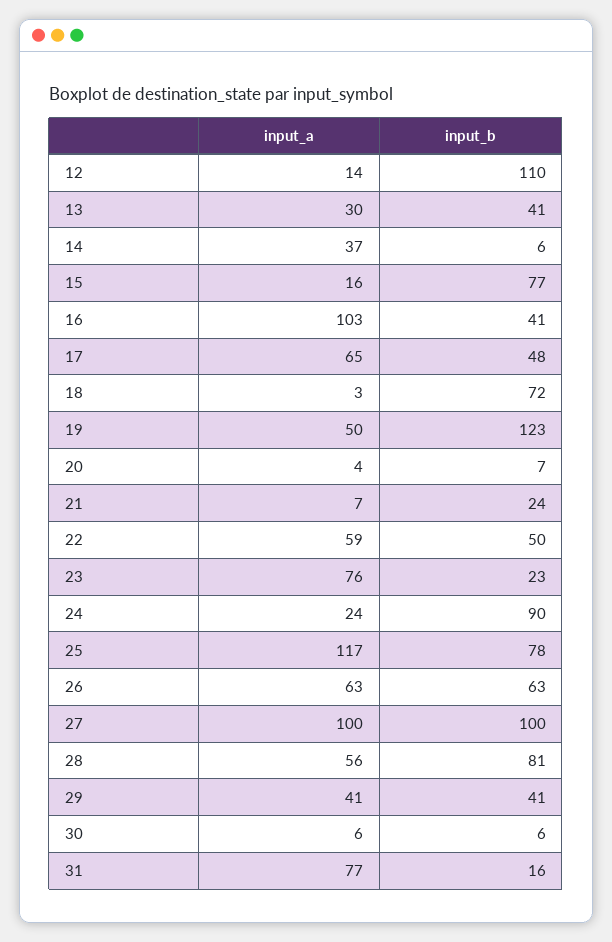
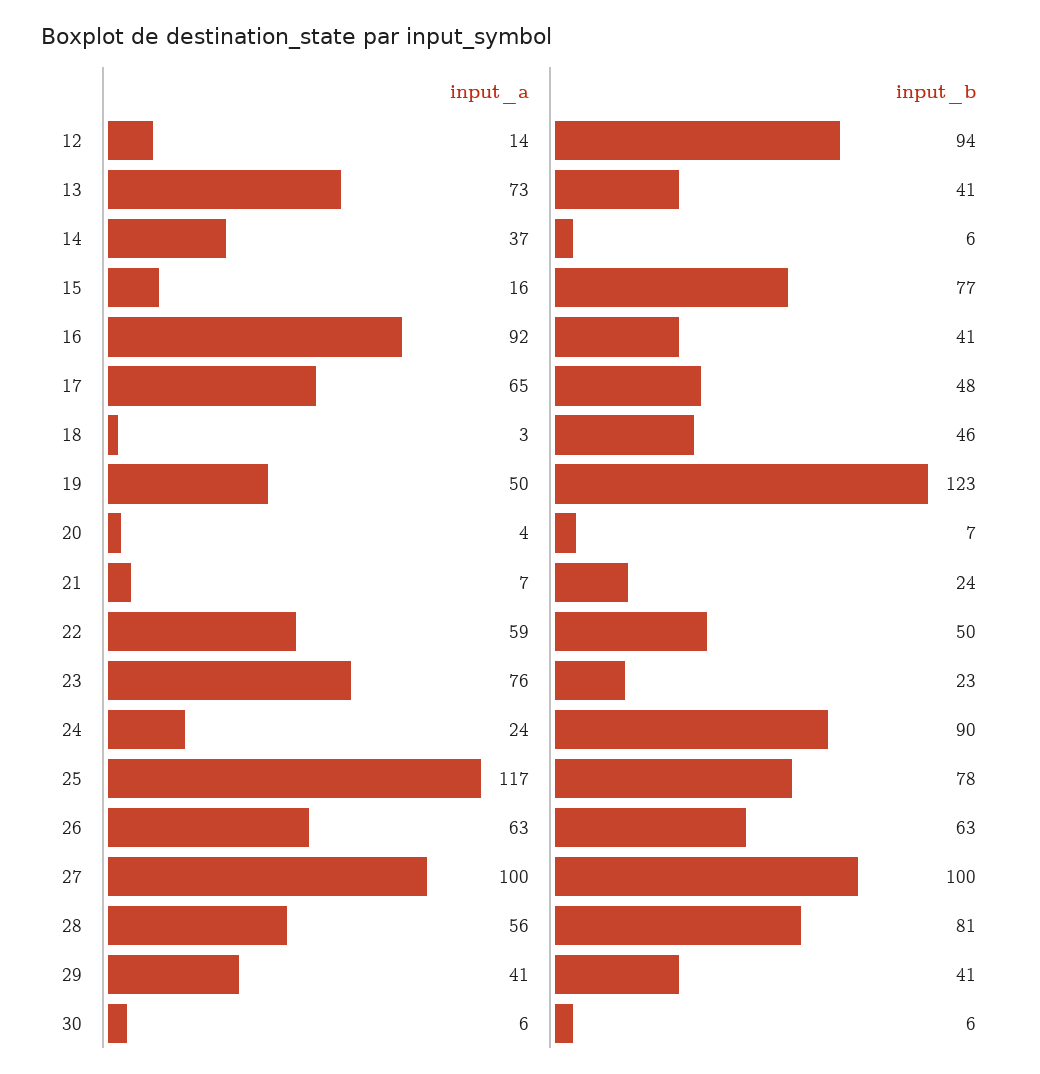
  {
    "input_a": {
      "12": 14,
-     "13": 30,
+     "13": 73,
      "14": 37,
      "15": 16,
-     "16": 103,
+     "16": 92,
      "17": 65,
      "18": 3,
      "19": 50,
      "20": 4,
      "21": 7,
      "22": 59,
      "23": 76,
      "24": 24,
      "25": 117,
      "26": 63,
      "27": 100,
      "28": 56,
      "29": 41,
-     "30": 6,
+     "30": 6
-     "31": 77
    },
    "input_b": {
-     "12": 110,
+     "12": 94,
      "13": 41,
      "14": 6,
      "15": 77,
      "16": 41,
      "17": 48,
-     "18": 72,
+     "18": 46,
      "19": 123,
      "20": 7,
      "21": 24,
      "22": 50,
      "23": 23,
      "24": 90,
      "25": 78,
      "26": 63,
      "27": 100,
      "28": 81,
      "29": 41,
-     "30": 6,
+     "30": 6
-     "31": 16
    }
  }

